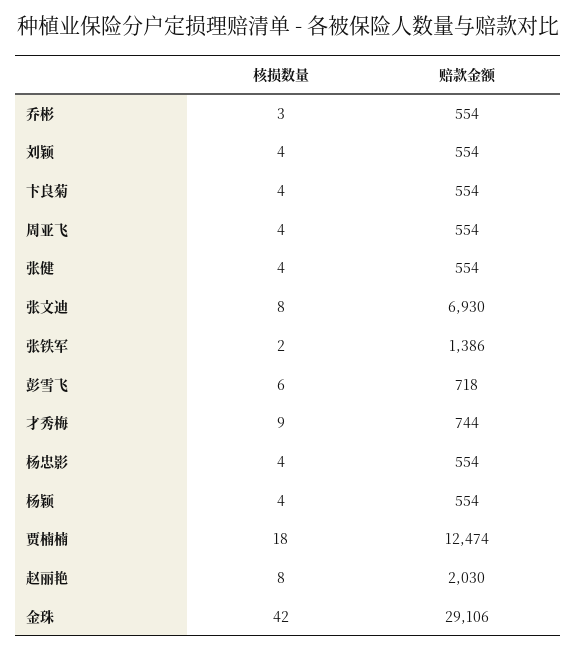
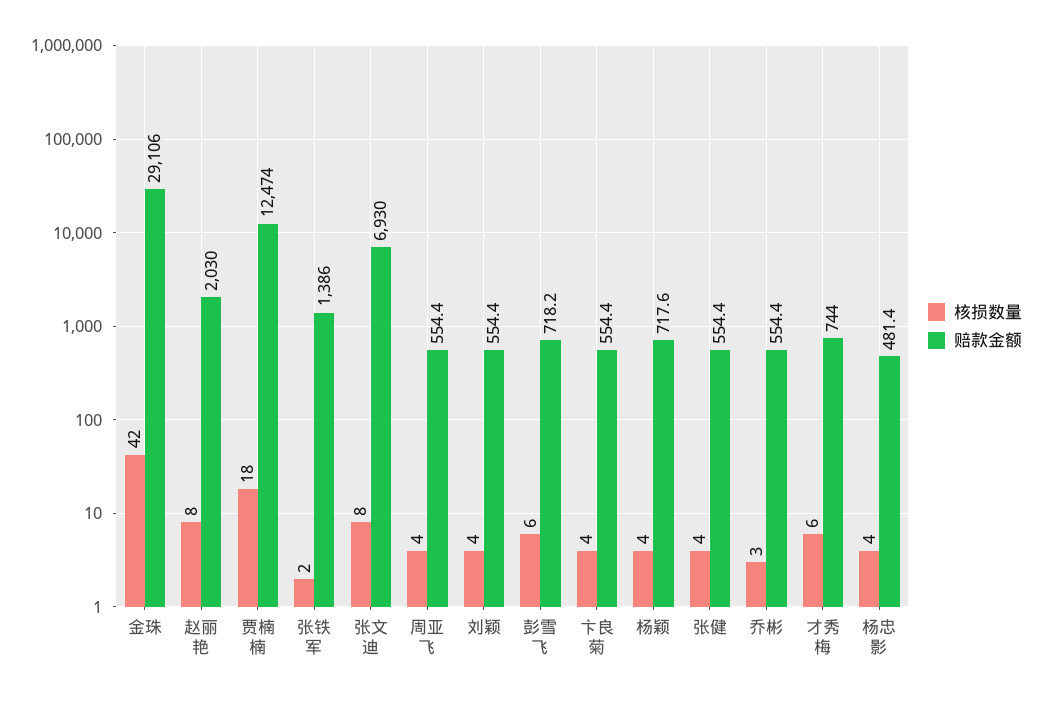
  {
    "核损数量": {
      "乔彬": 3,
      "刘颖": 4,
      "卞良菊": 4,
      "周亚飞": 4,
      "张健": 4,
      "张文迪": 8,
      "张铁军": 2,
      "彭雪飞": 6,
-     "才秀梅": 9,
+     "才秀梅": 6,
      "杨忠影": 4,
      "杨颖": 4,
      "贾楠楠": 18,
      "赵丽艳": 8,
      "金珠": 42
    },
    "赔款金额": {
      "乔彬": 554.4,
      "刘颖": 554.4,
      "卞良菊": 554.4,
      "周亚飞": 554.4,
      "张健": 554.4,
      "张文迪": 6930,
      "张铁军": 1386,
      "彭雪飞": 718.2,
      "才秀梅": 744,
-     "杨忠影": 554,
+     "杨忠影": 481.4,
-     "杨颖": 554,
+     "杨颖": 717.6,
      "贾楠楠": 12474,
      "赵丽艳": 2030,
      "金珠": 29106
    }
  }

